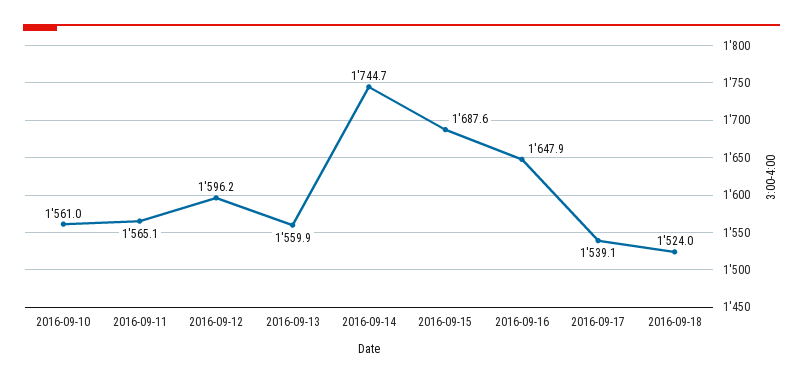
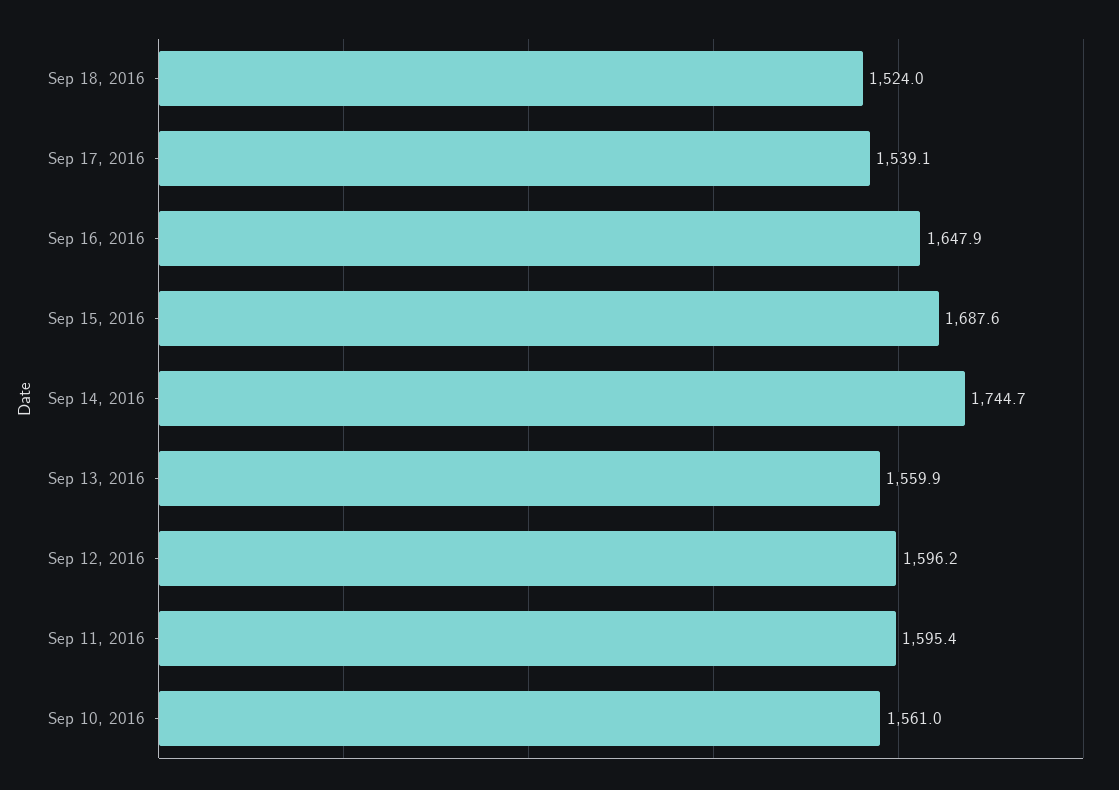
  {
    "2016-09-10": 1561,
-   "2016-09-11": 1565.1,
+   "2016-09-11": 1595.4,
    "2016-09-12": 1596.2,
    "2016-09-13": 1559.9,
    "2016-09-14": 1744.7,
    "2016-09-15": 1687.6,
    "2016-09-16": 1647.9,
    "2016-09-17": 1539.1,
    "2016-09-18": 1524
  }

